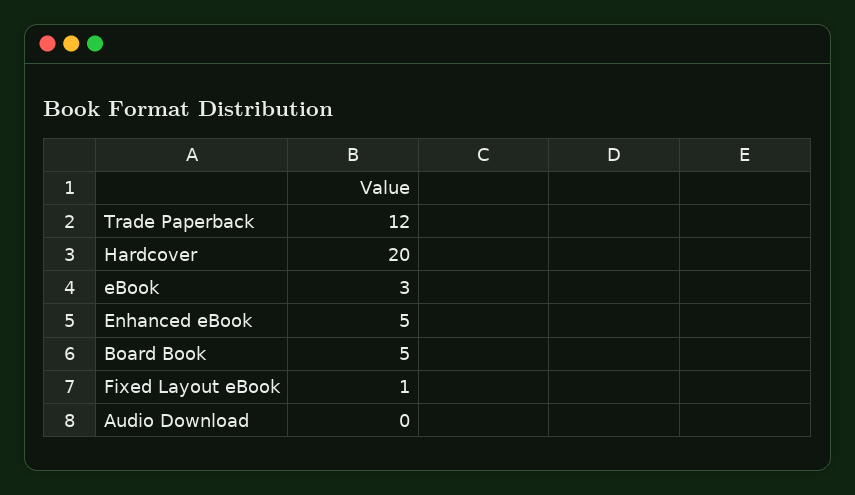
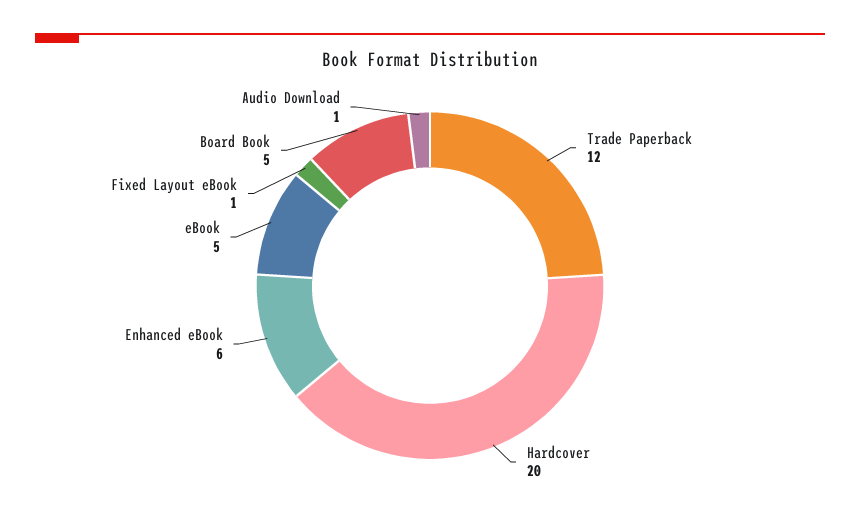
  {
    "Trade Paperback": 12,
    "Hardcover": 20,
-   "eBook": 3,
+   "eBook": 5,
-   "Enhanced eBook": 5,
+   "Enhanced eBook": 6,
    "Board Book": 5,
    "Fixed Layout eBook": 1,
-   "Audio Download": 0
+   "Audio Download": 1
  }

